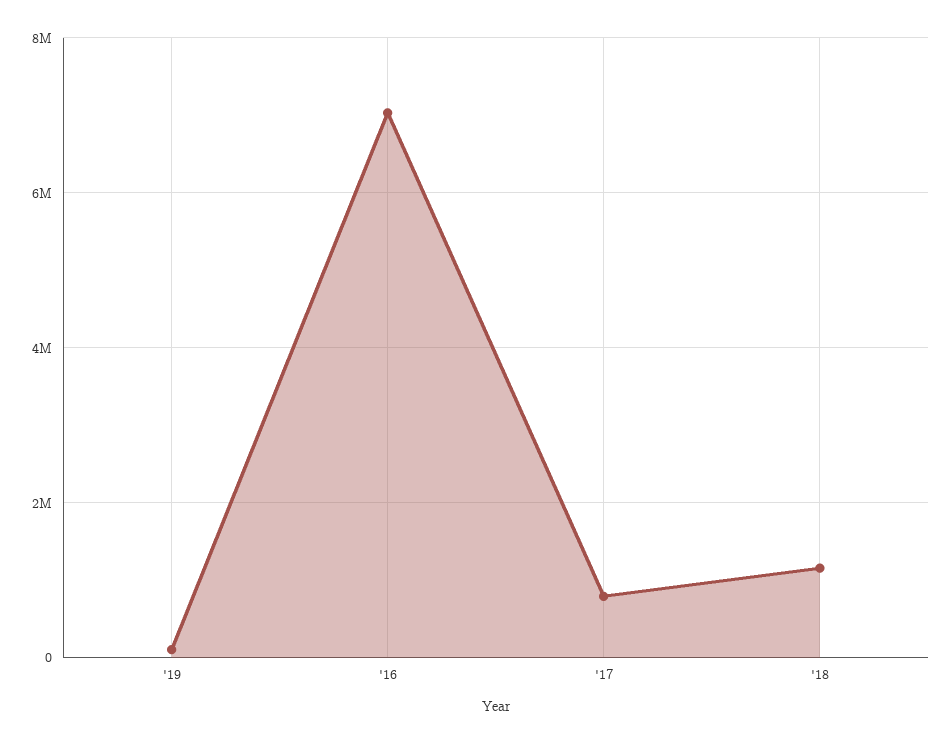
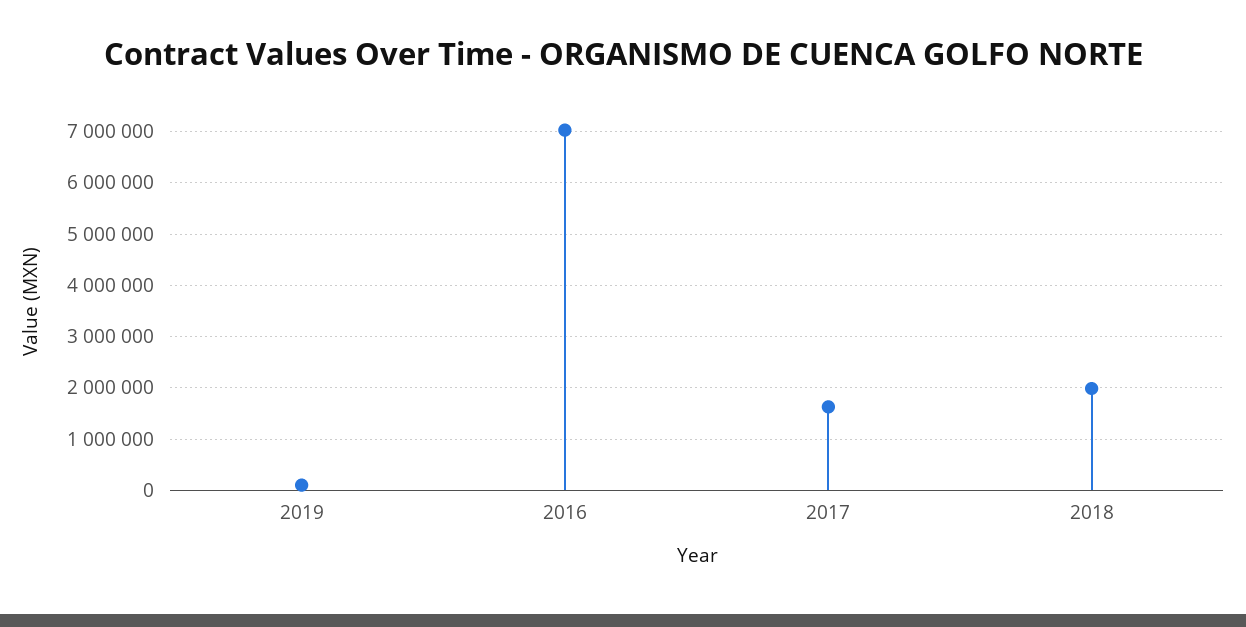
  {
    "'19": 200000,
    "'16": 7000000,
-   "'17": 800000,
+   "'17": 1600000,
-   "'18": 1200000
+   "'18": 2000000
  }

